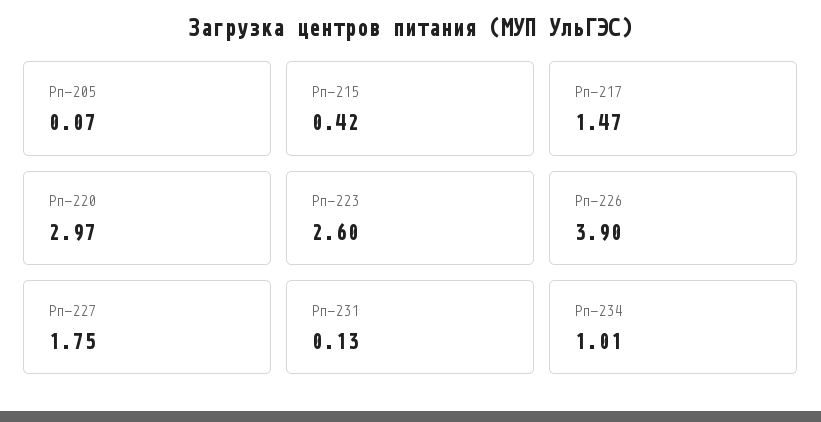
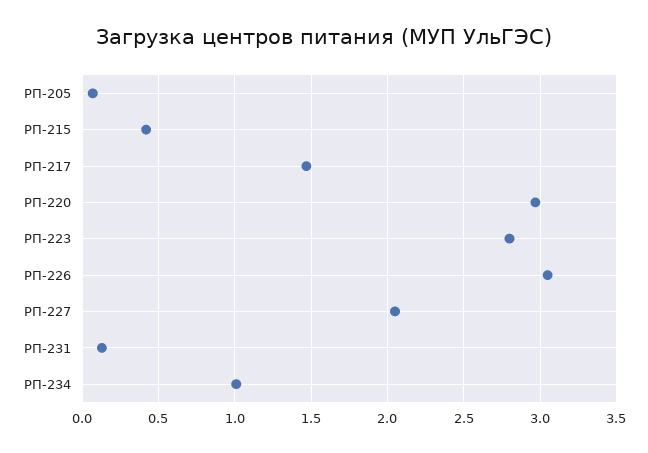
  {
    "Рп-205": 0.07,
    "Рп-215": 0.42,
    "Рп-217": 1.47,
    "Рп-220": 2.97,
-   "Рп-223": 2.6,
+   "Рп-223": 2.8,
-   "Рп-226": 3.9,
+   "Рп-226": 3.05,
-   "Рп-227": 1.75,
+   "Рп-227": 2.05,
    "Рп-231": 0.13,
    "Рп-234": 1.01
  }

